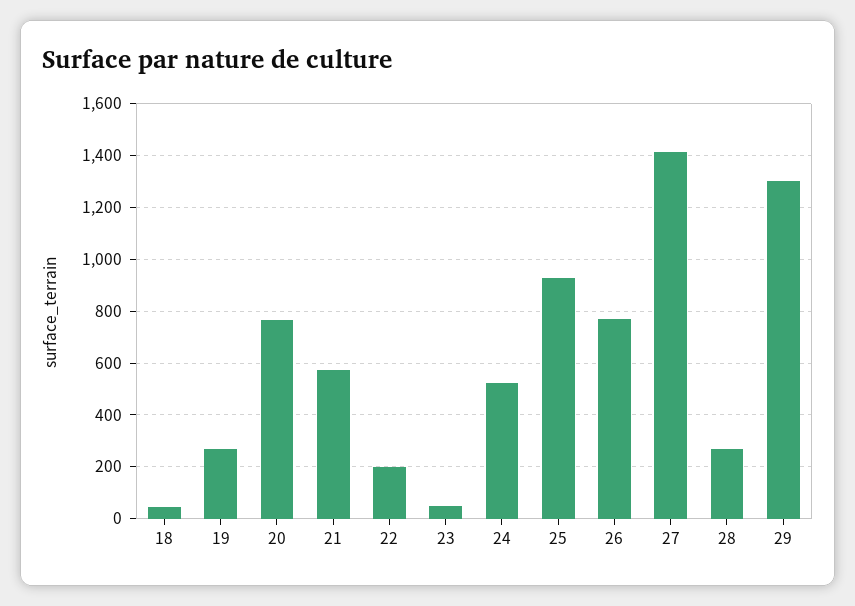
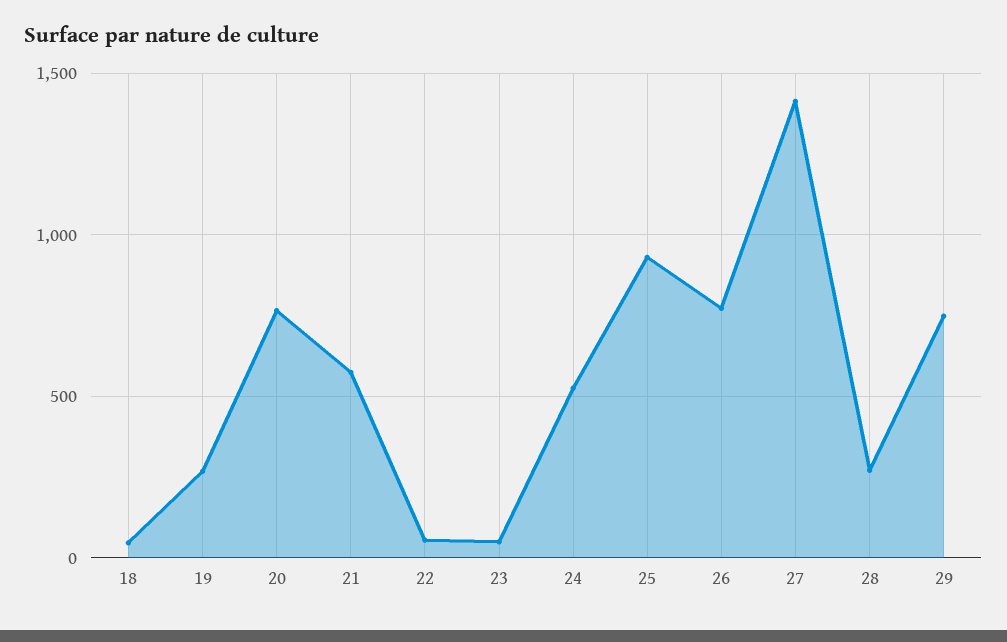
  {
    "18": 50,
    "19": 275,
    "20": 775,
    "21": 575,
-   "22": 200,
+   "22": 50,
    "23": 50,
    "24": 525,
    "25": 925,
    "26": 775,
    "27": 1425,
    "28": 275,
-   "29": 1300
+   "29": 750
  }

